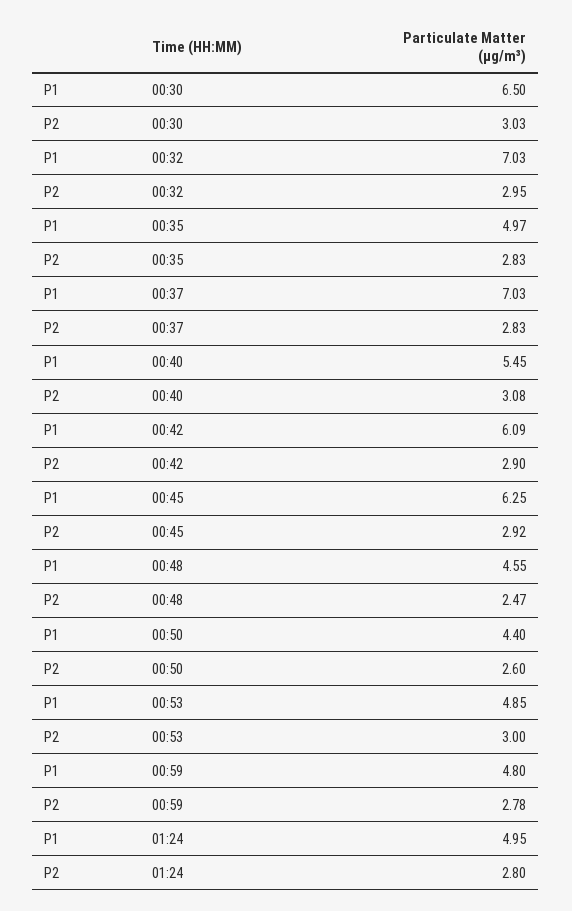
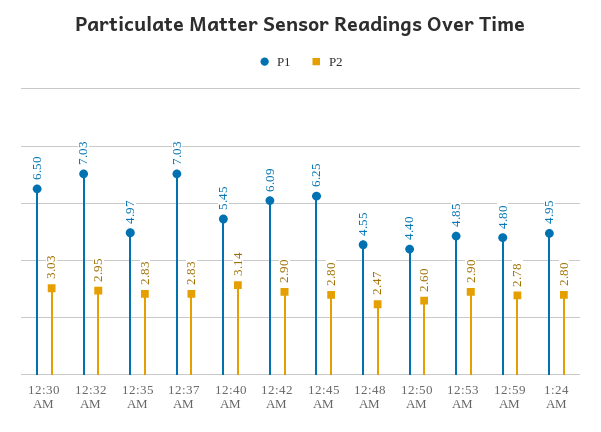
  {
    "P1": {
      "00:30": 6.5,
      "00:32": 7.03,
      "00:35": 4.97,
      "00:37": 7.03,
      "00:40": 5.45,
      "00:42": 6.09,
      "00:45": 6.25,
      "00:48": 4.55,
      "00:50": 4.4,
      "00:53": 4.85,
      "00:59": 4.8,
      "01:24": 4.95
    },
    "P2": {
      "00:30": 3.03,
      "00:32": 2.95,
      "00:35": 2.83,
      "00:37": 2.83,
-     "00:40": 3.08,
+     "00:40": 3.14,
      "00:42": 2.9,
-     "00:45": 2.92,
+     "00:45": 2.8,
      "00:48": 2.47,
      "00:50": 2.6,
-     "00:53": 3,
+     "00:53": 2.9,
      "00:59": 2.78,
      "01:24": 2.8
    }
  }

